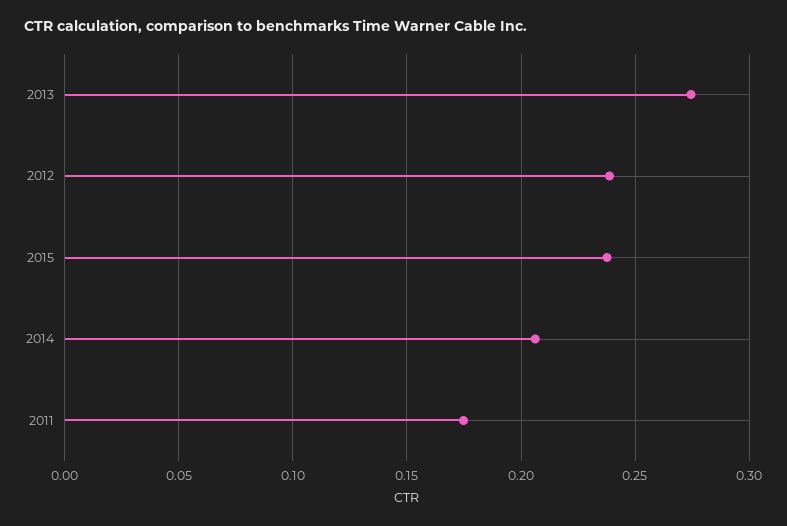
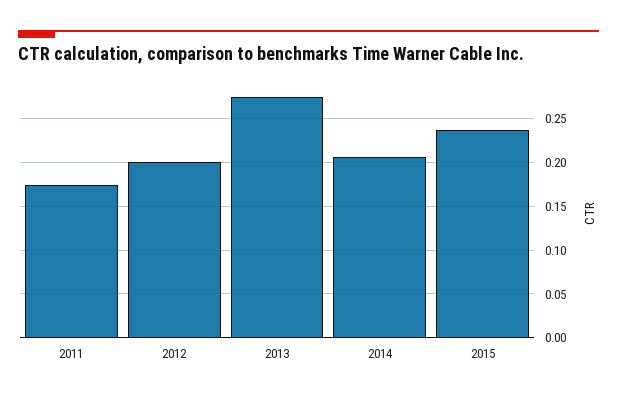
  {
    "2013": 0.275,
-   "2012": 0.24,
+   "2012": 0.2,
    "2015": 0.24,
    "2014": 0.205,
    "2011": 0.175
  }

